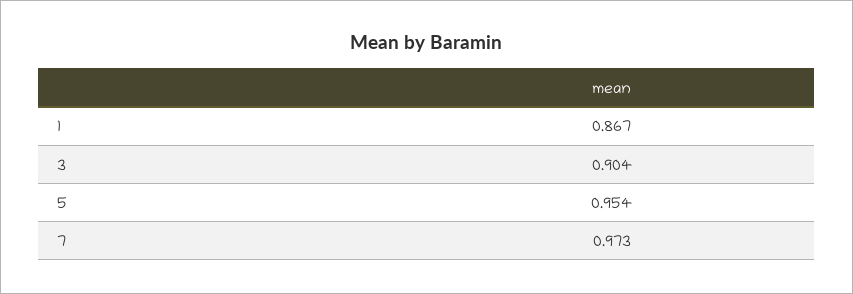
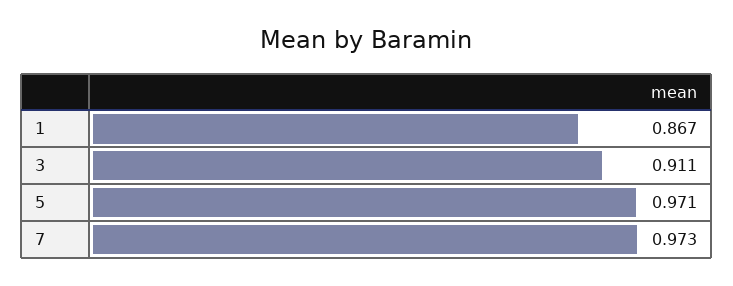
  {
    "1": 0.867,
-   "3": 0.904,
+   "3": 0.911,
-   "5": 0.954,
+   "5": 0.971,
    "7": 0.973
  }

